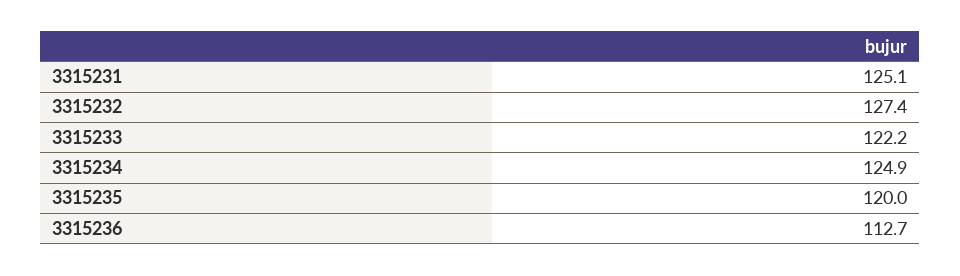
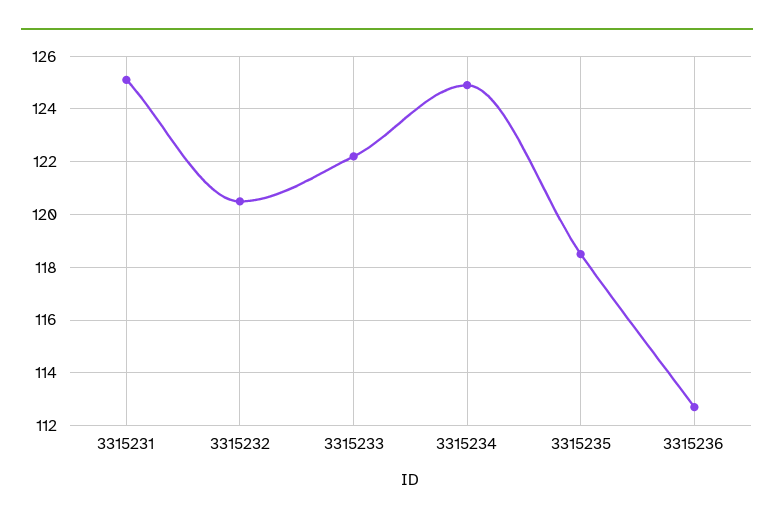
  {
    "3315231": 125.1,
-   "3315232": 127.4,
+   "3315232": 120.5,
    "3315233": 122.2,
    "3315234": 124.9,
-   "3315235": 120,
+   "3315235": 118.5,
    "3315236": 112.7
  }

